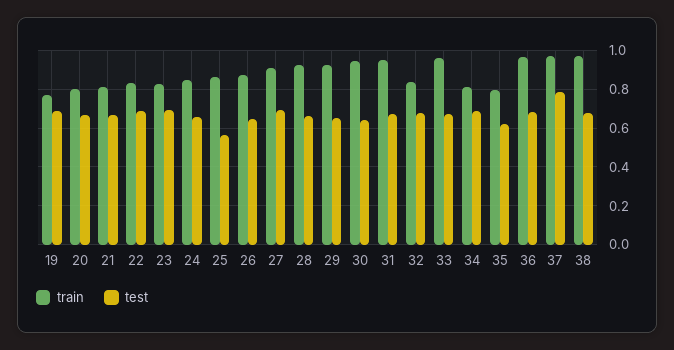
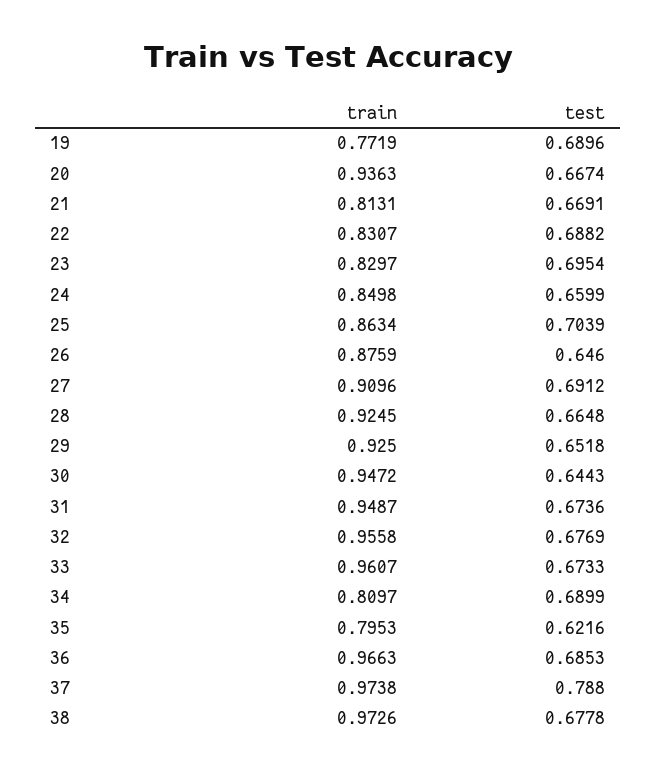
  {
    "train": {
      "19": 0.7719,
-     "20": 0.8,
+     "20": 0.9363,
      "21": 0.8131,
      "22": 0.8307,
      "23": 0.8297,
      "24": 0.8498,
      "25": 0.8634,
      "26": 0.8759,
      "27": 0.9096,
      "28": 0.9245,
      "29": 0.925,
      "30": 0.9472,
      "31": 0.9487,
-     "32": 0.85,
+     "32": 0.9558,
      "33": 0.9607,
      "34": 0.8097,
      "35": 0.7953,
      "36": 0.9663,
      "37": 0.9738,
      "38": 0.9726
    },
    "test": {
      "19": 0.6896,
      "20": 0.6674,
      "21": 0.6691,
      "22": 0.6882,
      "23": 0.6954,
      "24": 0.6599,
-     "25": 0.55,
+     "25": 0.7039,
      "26": 0.646,
      "27": 0.6912,
      "28": 0.6648,
      "29": 0.6518,
      "30": 0.6443,
      "31": 0.6736,
      "32": 0.6769,
      "33": 0.6733,
      "34": 0.6899,
      "35": 0.6216,
      "36": 0.6853,
      "37": 0.788,
      "38": 0.6778
    }
  }

